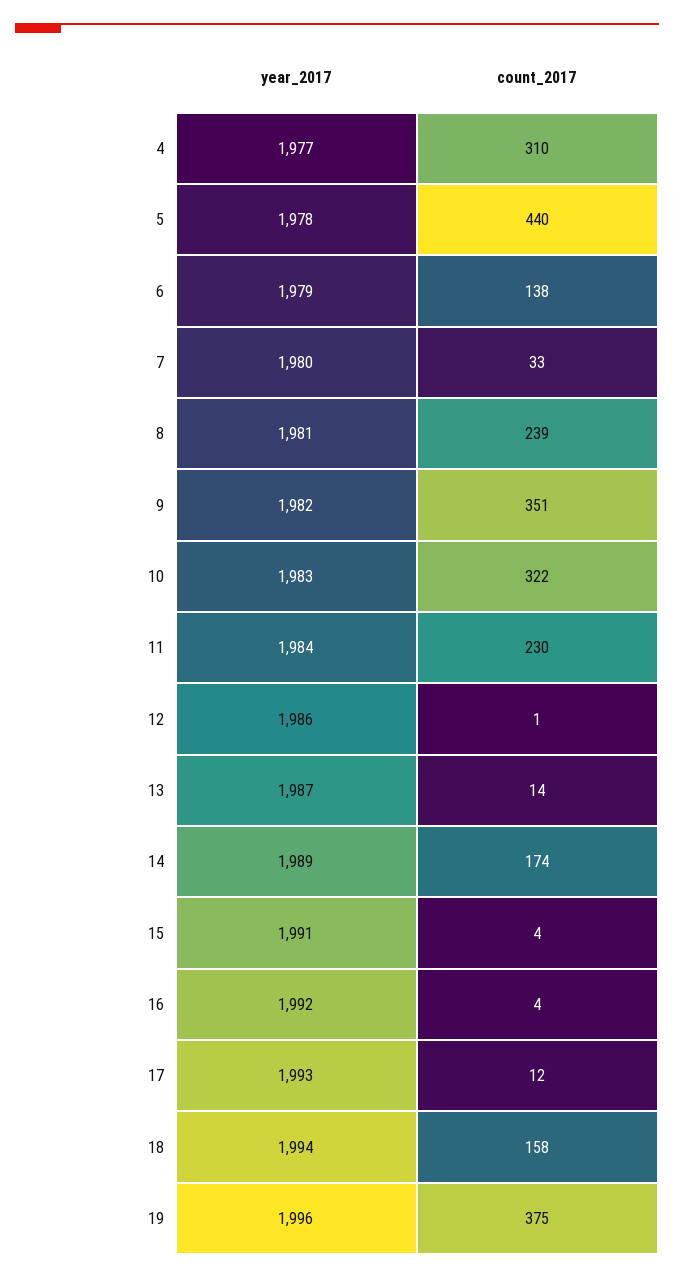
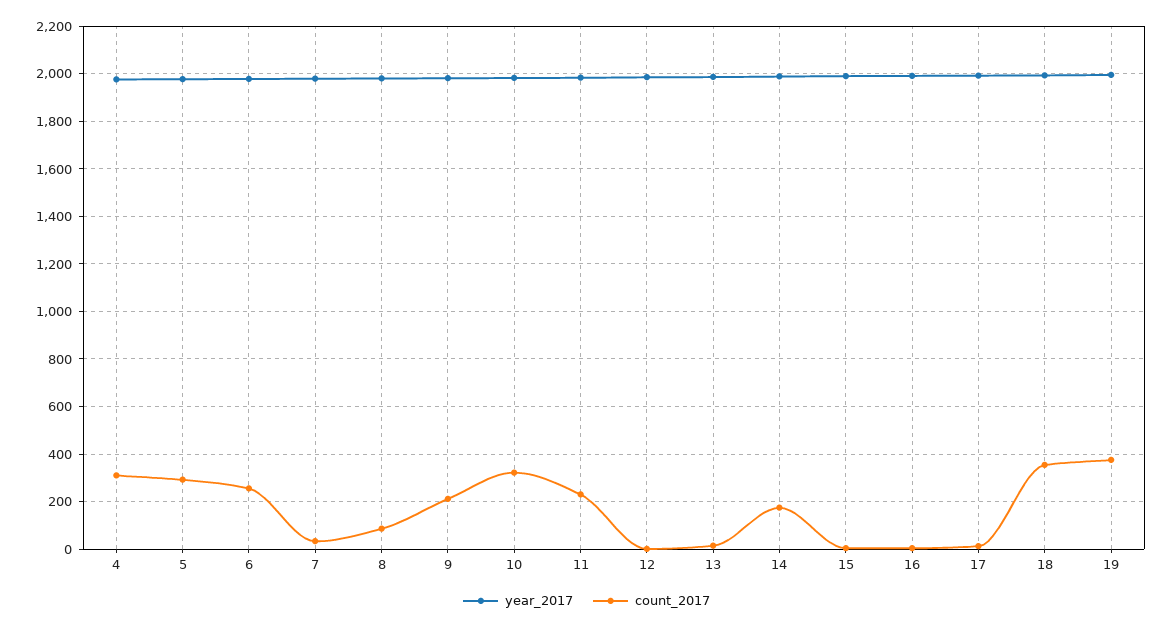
  {
    "year_2017": {
      "4": 1977,
      "5": 1978,
      "6": 1979,
      "7": 1980,
      "8": 1981,
      "9": 1982,
      "10": 1983,
      "11": 1984,
      "12": 1986,
      "13": 1987,
      "14": 1989,
      "15": 1991,
      "16": 1992,
      "17": 1993,
      "18": 1994,
      "19": 1996
    },
    "count_2017": {
      "4": 310,
-     "5": 440,
+     "5": 300,
-     "6": 138,
+     "6": 250,
      "7": 33,
-     "8": 239,
+     "8": 100,
-     "9": 351,
+     "9": 200,
      "10": 322,
      "11": 230,
      "12": 1,
      "13": 14,
      "14": 174,
      "15": 4,
      "16": 4,
      "17": 12,
-     "18": 158,
+     "18": 350,
      "19": 375
    }
  }

